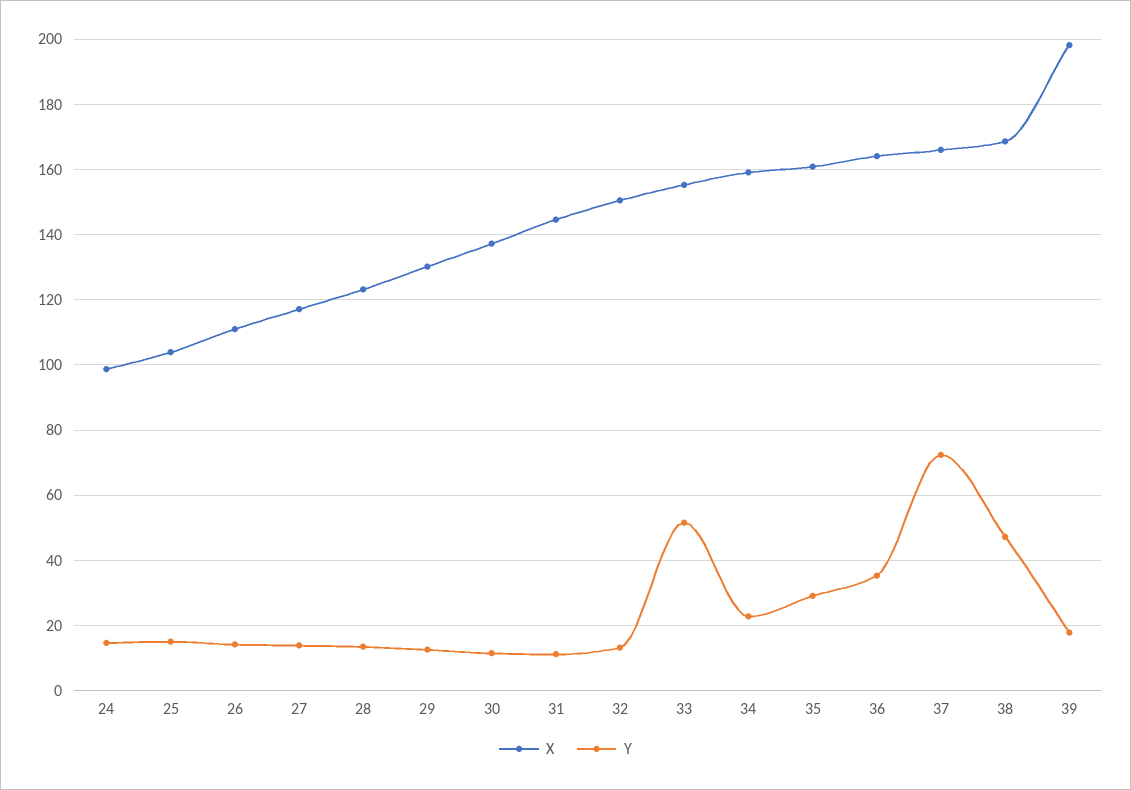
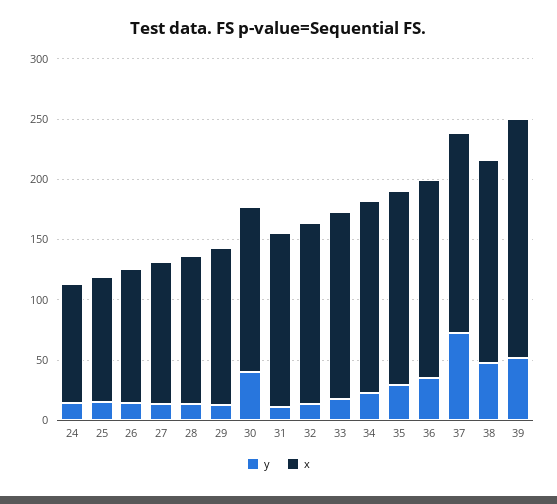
  {
    "X": {
      "24": 98,
      "25": 104,
      "26": 112,
      "27": 118,
      "28": 124,
      "29": 130,
      "30": 138,
      "31": 144,
      "32": 150,
      "33": 156,
      "34": 160,
      "35": 160,
      "36": 164,
      "37": 166,
      "38": 168,
      "39": 198
    },
    "Y": {
      "24": 14,
      "25": 16,
      "26": 14,
      "27": 14,
      "28": 14,
      "29": 12,
-     "30": 12,
+     "30": 40,
      "31": 12,
      "32": 14,
-     "33": 52,
+     "33": 20,
      "34": 22,
      "35": 30,
      "36": 36,
      "37": 72,
      "38": 48,
-     "39": 18
+     "39": 50
    }
  }

